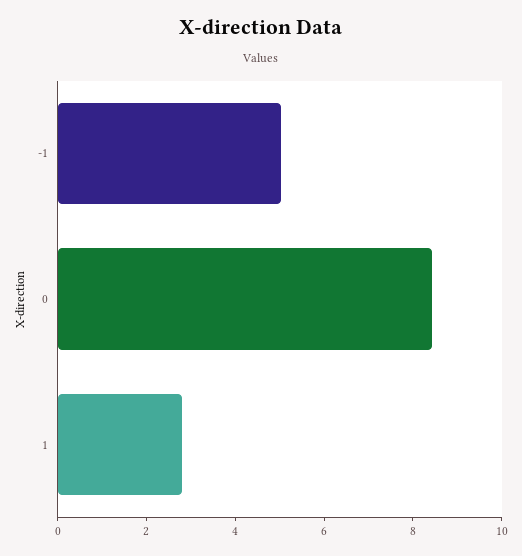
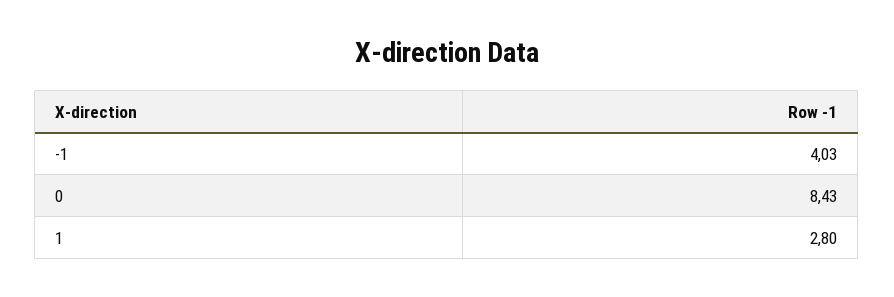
  {
-   "-1": 5,
+   "-1": 4.03,
    "0": 8.43,
    "1": 2.8
  }

